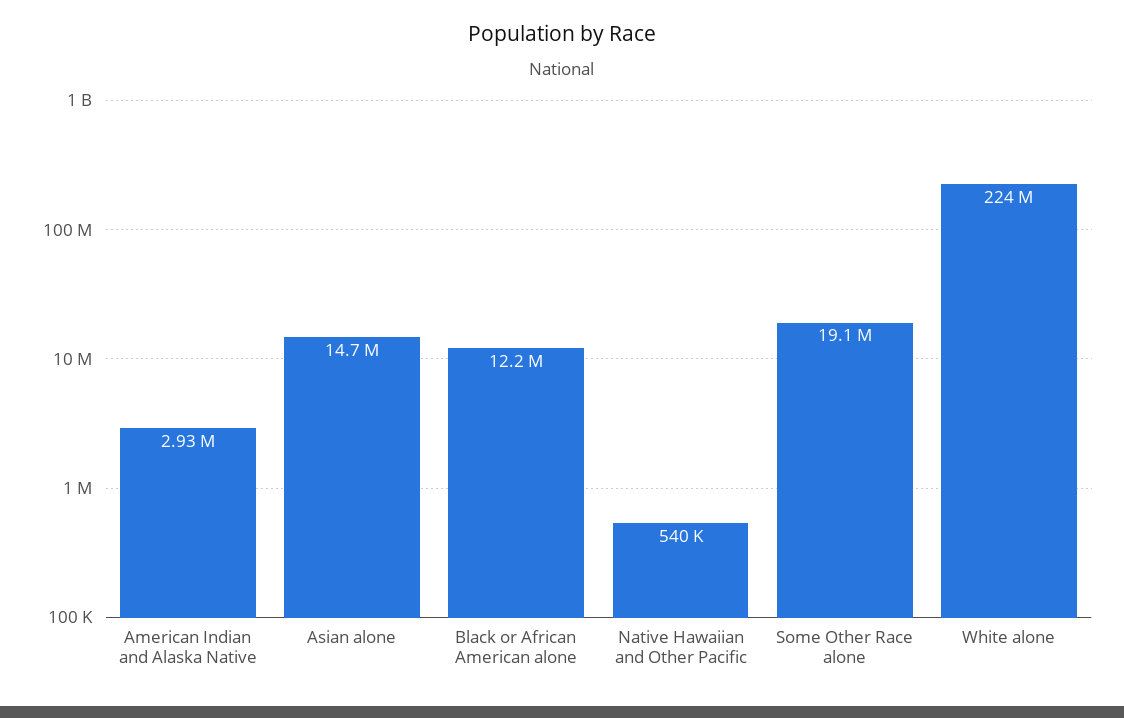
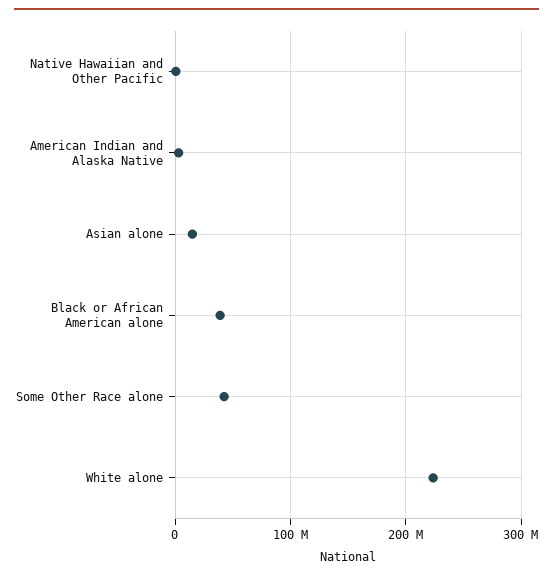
  {
    "American Indian and Alaska Native": 2930000,
    "Asian alone": 14700000,
-   "Black or African American alone": 12200000,
+   "Black or African American alone": 40000000,
    "Native Hawaiian and Other Pacific": 540000,
-   "Some Other Race alone": 19100000,
+   "Some Other Race alone": 40000000,
    "White alone": 224000000
  }

